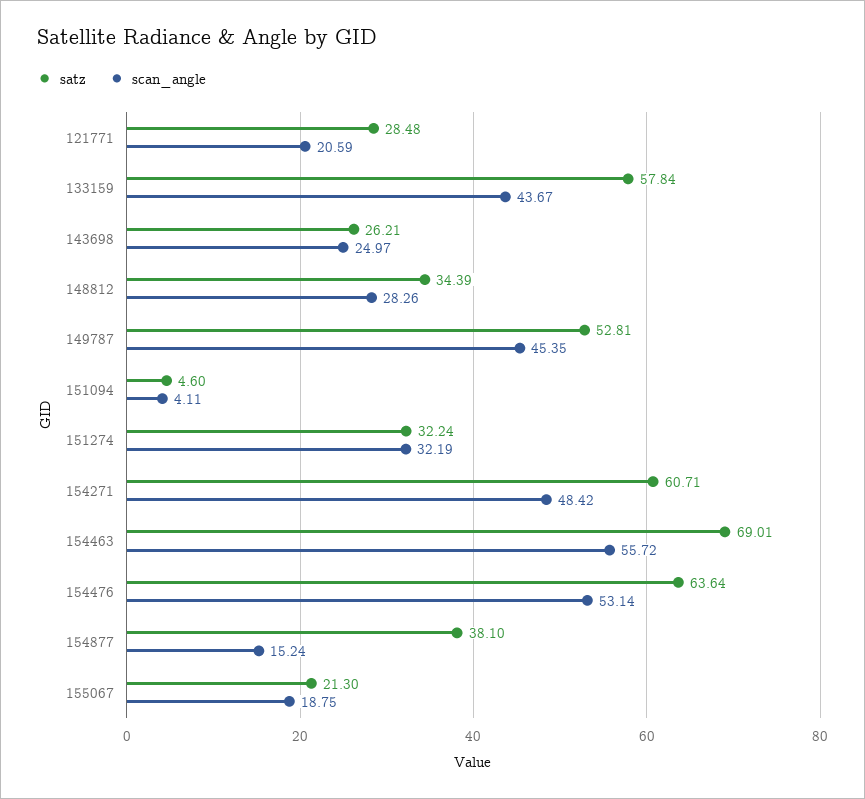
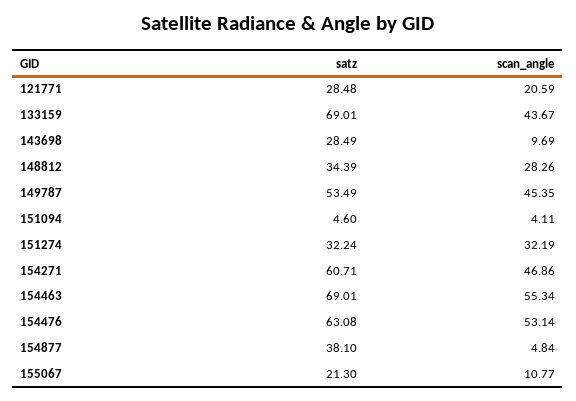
  {
    "satz": {
      "121771": 28.48,
-     "133159": 57.84,
+     "133159": 69.01,
-     "143698": 26.21,
+     "143698": 28.49,
      "148812": 34.39,
-     "149787": 52.81,
+     "149787": 53.49,
      "151094": 4.6,
      "151274": 32.24,
      "154271": 60.71,
      "154463": 69.01,
-     "154476": 63.64,
+     "154476": 63.08,
      "154877": 38.1,
      "155067": 21.3
    },
    "scan_angle": {
      "121771": 20.59,
      "133159": 43.67,
-     "143698": 24.97,
+     "143698": 9.69,
      "148812": 28.26,
      "149787": 45.35,
      "151094": 4.11,
      "151274": 32.19,
-     "154271": 48.42,
+     "154271": 46.86,
-     "154463": 55.72,
+     "154463": 55.34,
      "154476": 53.14,
-     "154877": 15.24,
+     "154877": 4.84,
-     "155067": 18.75
+     "155067": 10.77
    }
  }

